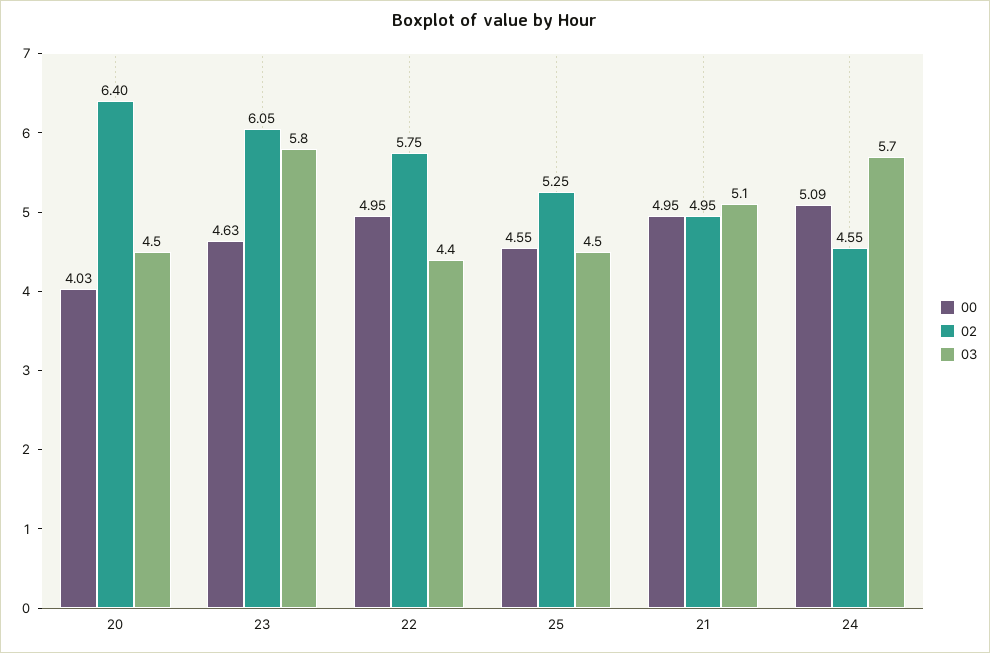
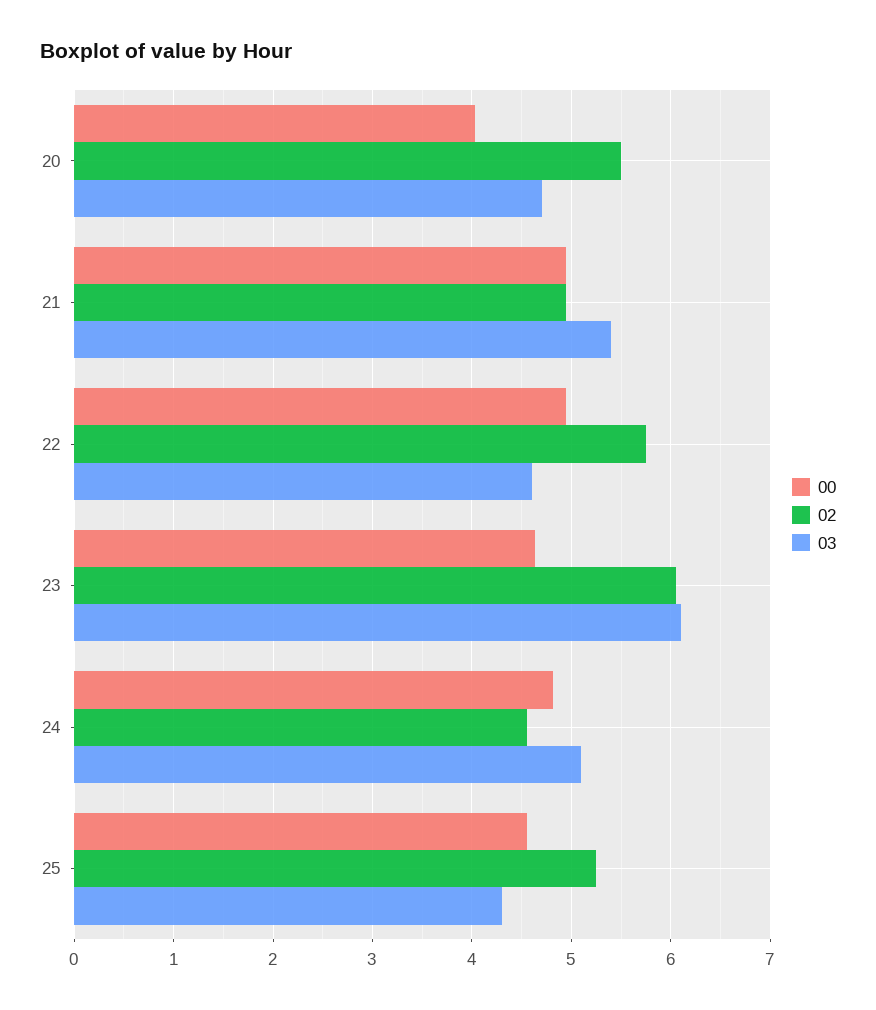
  {
    "00": {
      "20": 4.03,
      "23": 4.63,
      "22": 4.95,
      "25": 4.55,
      "21": 4.95,
-     "24": 5.09
+     "24": 4.8
    },
    "02": {
-     "20": 6.4,
+     "20": 5.5,
      "23": 6.05,
      "22": 5.75,
      "25": 5.25,
      "21": 4.95,
      "24": 4.55
    },
    "03": {
-     "20": 4.5,
+     "20": 4.7,
-     "23": 5.8,
+     "23": 6.1,
-     "22": 4.4,
+     "22": 4.6,
-     "25": 4.5,
+     "25": 4.3,
-     "21": 5.1,
+     "21": 5.4,
-     "24": 5.7
+     "24": 5.1
    }
  }

